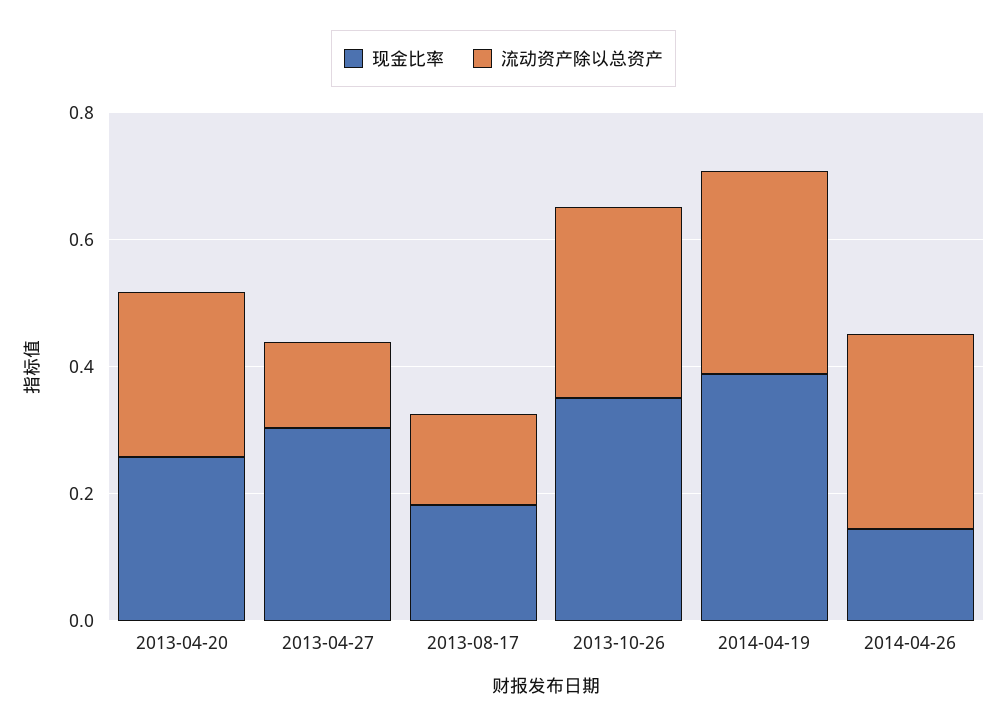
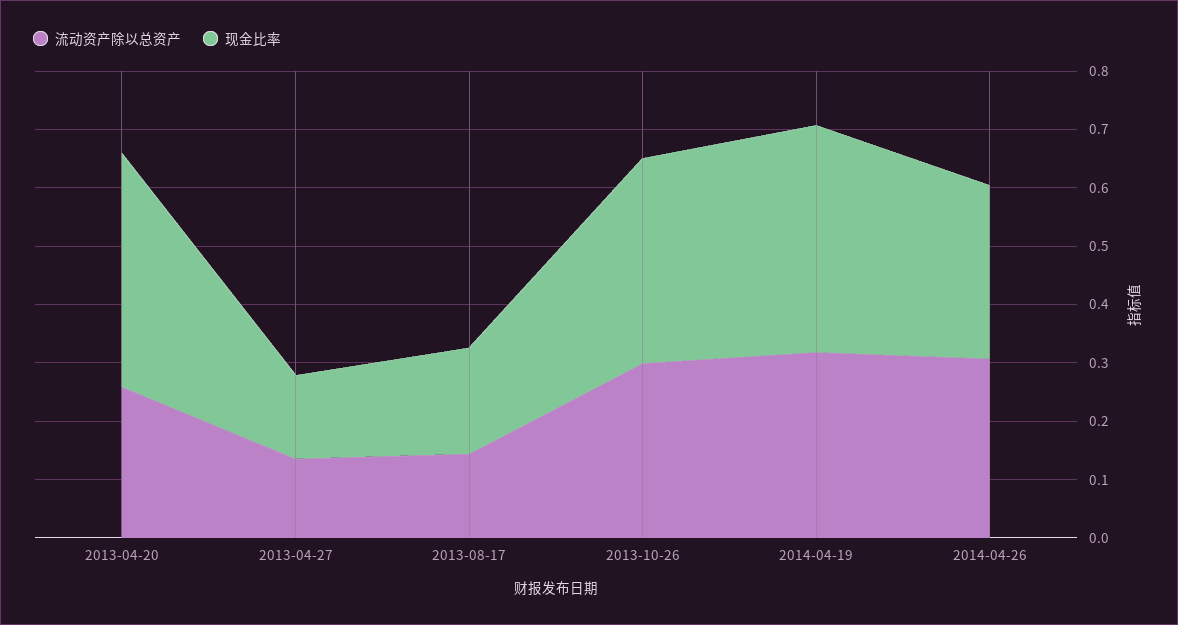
  {
    "现金比率": {
-     "2013-04-20": 0.25,
+     "2013-04-20": 0.4,
-     "2013-04-27": 0.3,
+     "2013-04-27": 0.14,
      "2013-08-17": 0.18,
      "2013-10-26": 0.36,
      "2014-04-19": 0.38,
-     "2014-04-26": 0.15
+     "2014-04-26": 0.3
    },
    "流动资产除以总资产": {
      "2013-04-20": 0.26,
      "2013-04-27": 0.14,
      "2013-08-17": 0.14,
      "2013-10-26": 0.3,
      "2014-04-19": 0.32,
      "2014-04-26": 0.3
    }
  }

